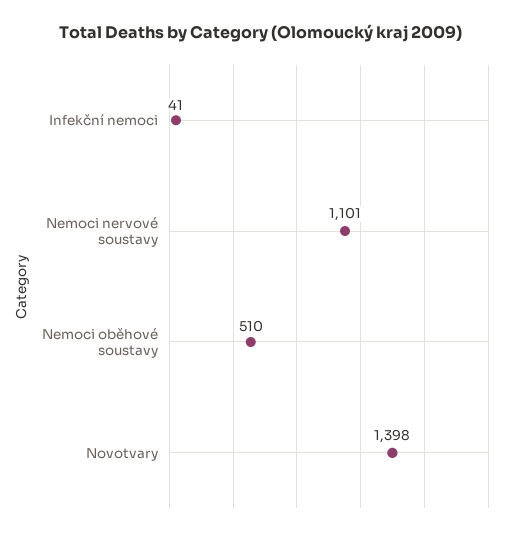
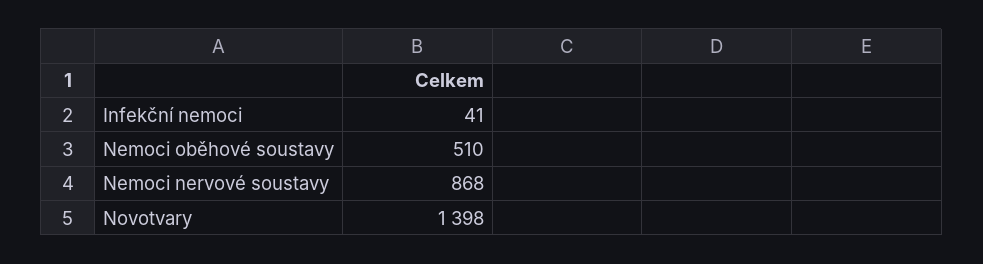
  {
    "Infekční nemoci": 41,
-   "Nemoci nervové soustavy": 1101,
+   "Nemoci nervové soustavy": 868,
    "Nemoci oběhové soustavy": 510,
    "Novotvary": 1398
  }

